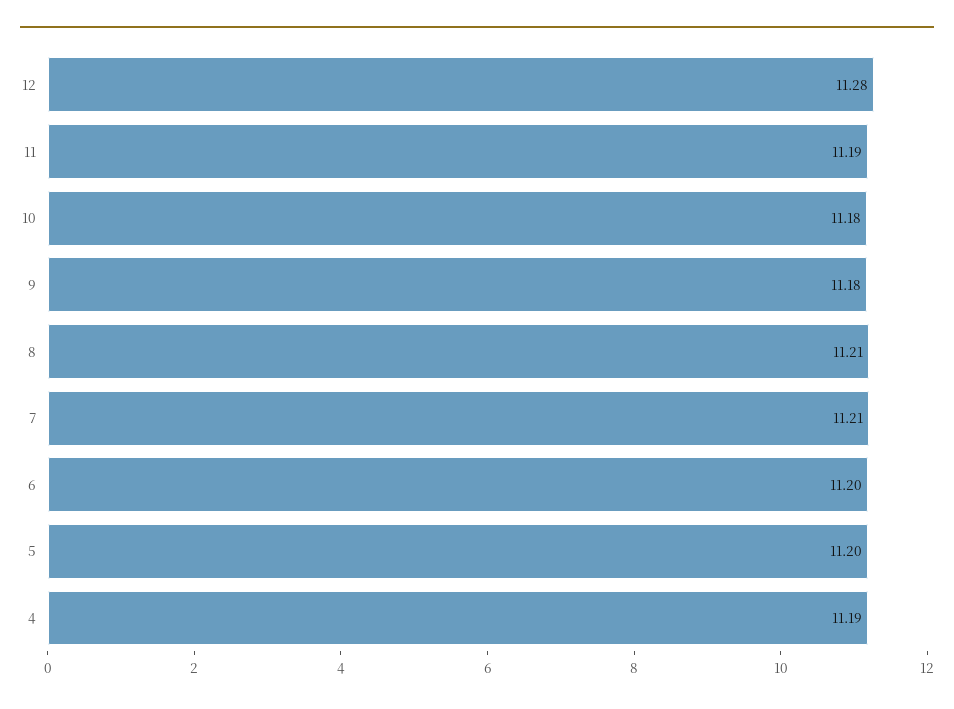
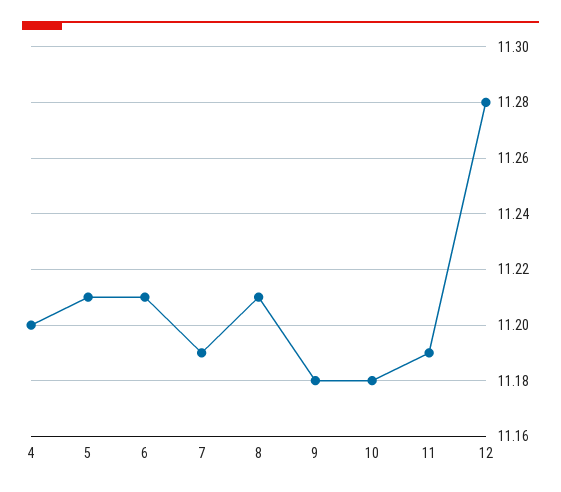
  {
    "12": 11.28,
    "11": 11.19,
    "10": 11.18,
    "9": 11.18,
    "8": 11.21,
-   "7": 11.21,
+   "7": 11.19,
-   "6": 11.2,
+   "6": 11.21,
-   "5": 11.2,
+   "5": 11.21,
-   "4": 11.19
+   "4": 11.2
  }

